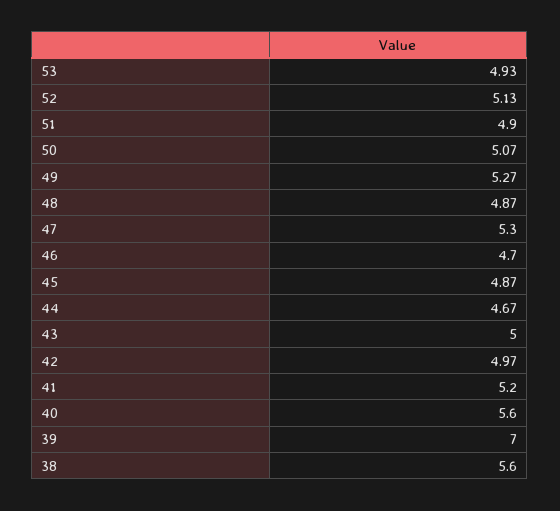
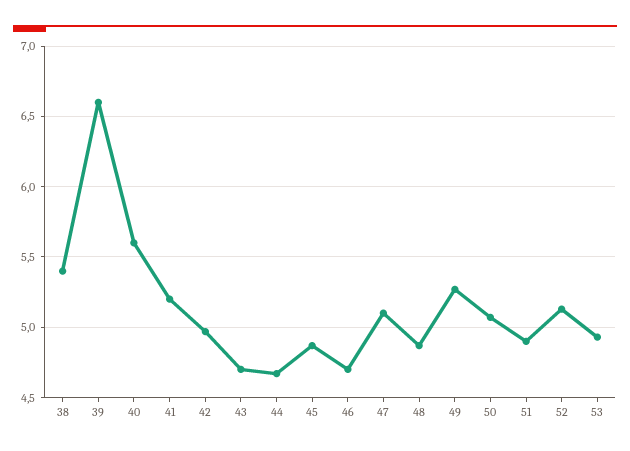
  {
    "53": 4.93,
    "52": 5.13,
    "51": 4.9,
    "50": 5.07,
    "49": 5.27,
    "48": 4.87,
-   "47": 5.3,
+   "47": 5.1,
    "46": 4.7,
    "45": 4.87,
    "44": 4.67,
-   "43": 5,
+   "43": 4.7,
    "42": 4.97,
    "41": 5.2,
    "40": 5.6,
-   "39": 7,
+   "39": 6.6,
-   "38": 5.6
+   "38": 5.4
  }

